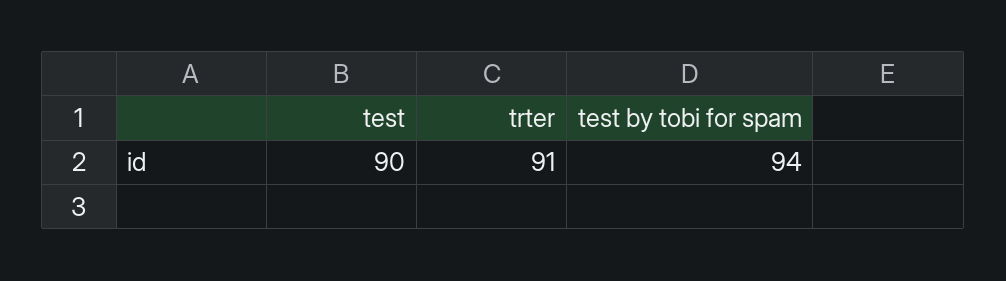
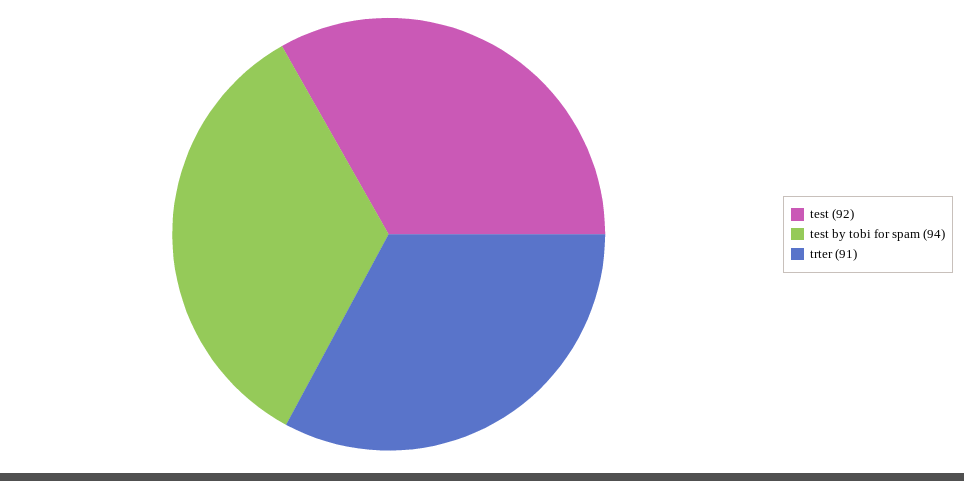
  {
-   "test": 90,
+   "test": 92,
    "trter": 91,
    "test by tobi for spam": 94
  }

